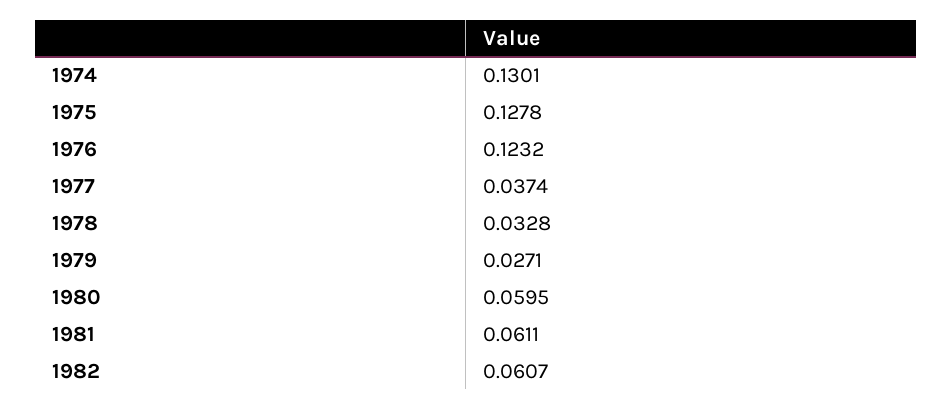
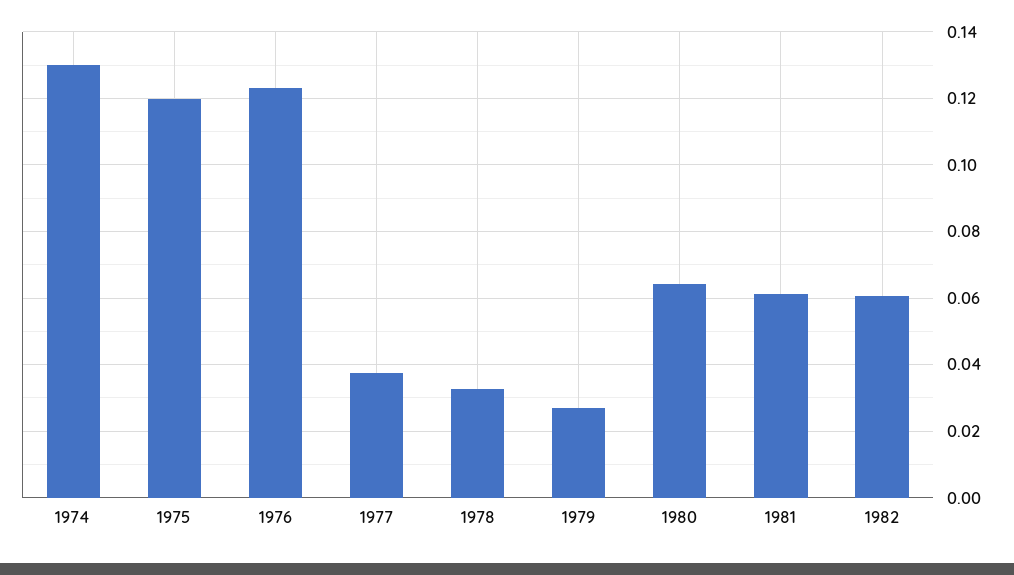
  {
    "1974": 0.1301,
-   "1975": 0.1278,
+   "1975": 0.12,
    "1976": 0.1232,
    "1977": 0.0374,
    "1978": 0.0328,
    "1979": 0.0271,
-   "1980": 0.0595,
+   "1980": 0.064,
    "1981": 0.0611,
    "1982": 0.0607
  }

